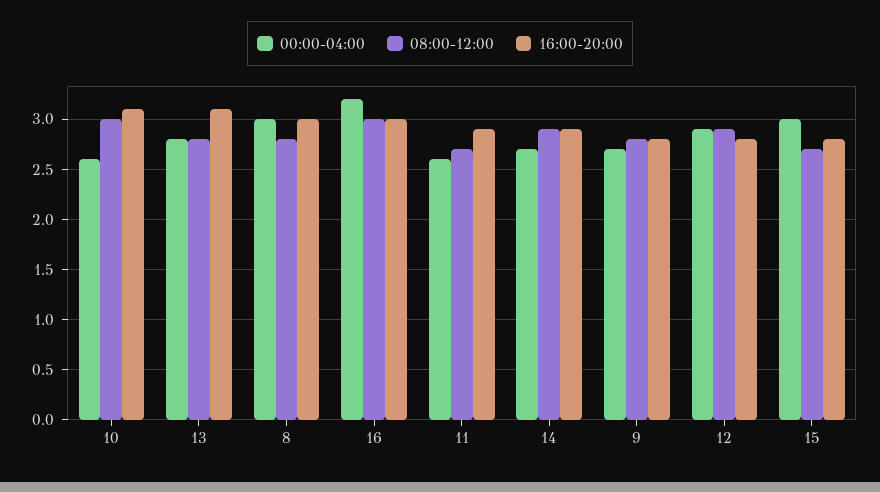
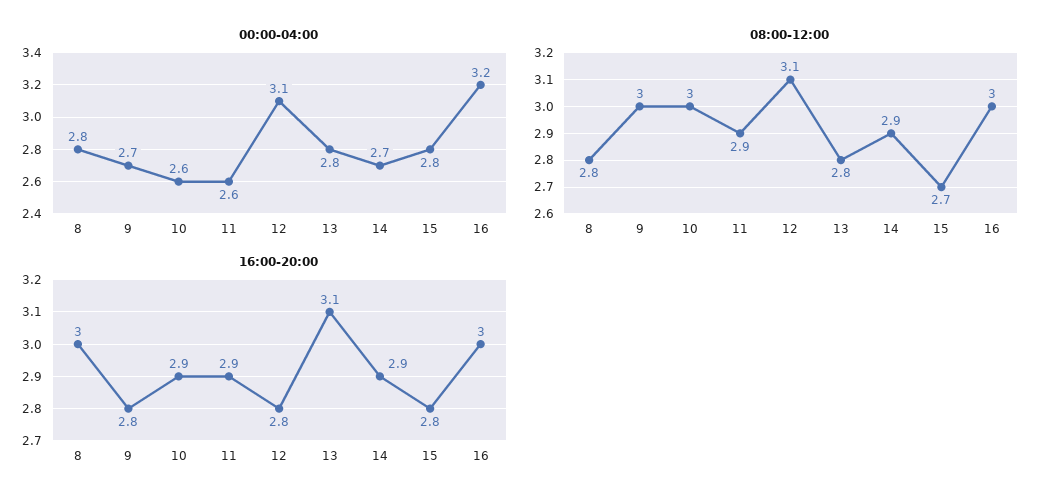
  {
    "00:00-04:00": {
      "10": 2.6,
      "13": 2.8,
-     "8": 3,
+     "8": 2.8,
      "16": 3.2,
      "11": 2.6,
      "14": 2.7,
      "9": 2.7,
-     "12": 2.9,
+     "12": 3.1,
-     "15": 3
+     "15": 2.8
    },
    "08:00-12:00": {
      "10": 3,
      "13": 2.8,
      "8": 2.8,
      "16": 3,
-     "11": 2.7,
+     "11": 2.9,
      "14": 2.9,
-     "9": 2.8,
+     "9": 3,
-     "12": 2.9,
+     "12": 3.1,
      "15": 2.7
    },
    "16:00-20:00": {
-     "10": 3.1,
+     "10": 2.9,
      "13": 3.1,
      "8": 3,
      "16": 3,
      "11": 2.9,
      "14": 2.9,
      "9": 2.8,
      "12": 2.8,
      "15": 2.8
    }
  }

